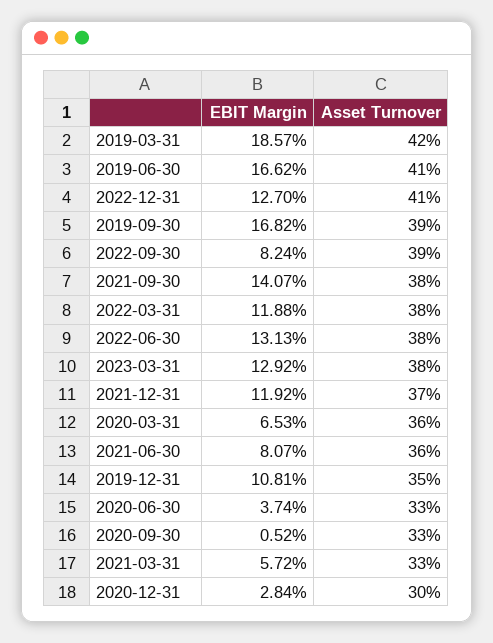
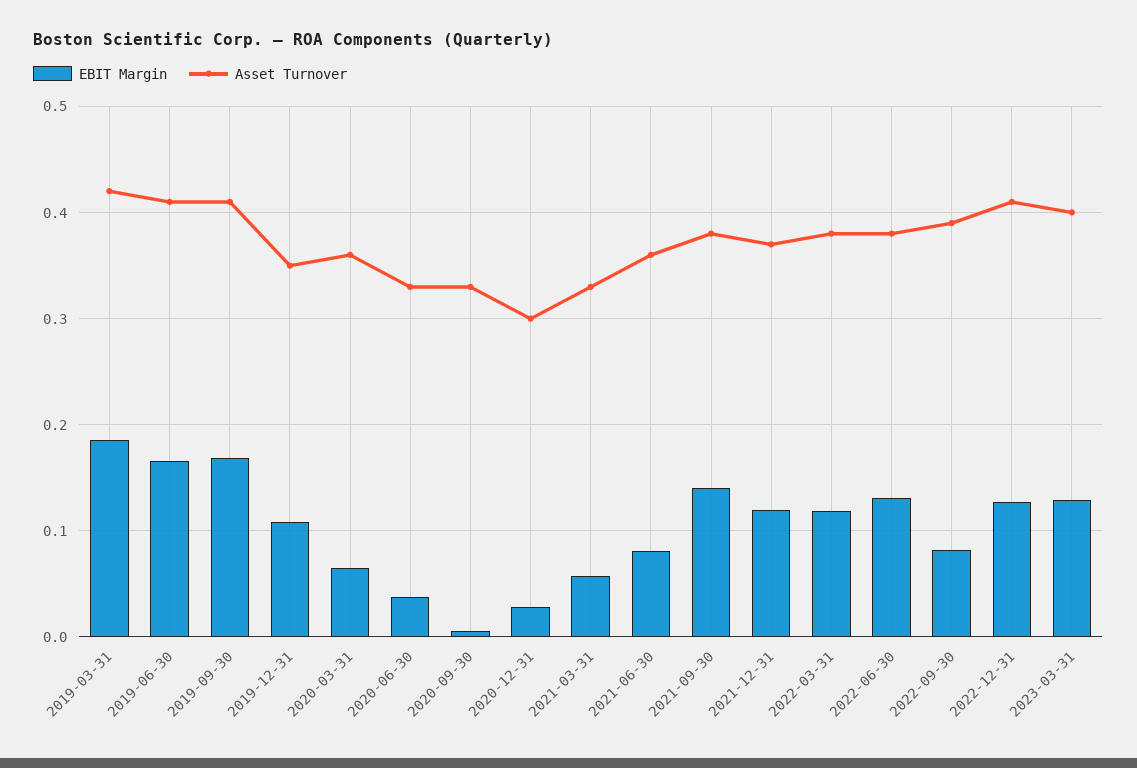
  {
    "EBIT Margin": {
      "2019-03-31": 0.1857,
      "2019-06-30": 0.1662,
      "2022-12-31": 0.127,
      "2019-09-30": 0.1682,
      "2022-09-30": 0.0824,
      "2021-09-30": 0.1407,
      "2022-03-31": 0.1188,
      "2022-06-30": 0.1313,
      "2023-03-31": 0.1292,
      "2021-12-31": 0.1192,
      "2020-03-31": 0.0653,
      "2021-06-30": 0.0807,
      "2019-12-31": 0.1081,
      "2020-06-30": 0.0374,
      "2020-09-30": 0.0052,
      "2021-03-31": 0.0572,
      "2020-12-31": 0.0284
    },
    "Asset Turnover": {
      "2019-03-31": 0.42,
      "2019-06-30": 0.41,
      "2022-12-31": 0.41,
-     "2019-09-30": 0.39,
+     "2019-09-30": 0.41,
      "2022-09-30": 0.39,
      "2021-09-30": 0.38,
      "2022-03-31": 0.38,
      "2022-06-30": 0.38,
-     "2023-03-31": 0.38,
+     "2023-03-31": 0.4,
      "2021-12-31": 0.37,
      "2020-03-31": 0.36,
      "2021-06-30": 0.36,
      "2019-12-31": 0.35,
      "2020-06-30": 0.33,
      "2020-09-30": 0.33,
      "2021-03-31": 0.33,
      "2020-12-31": 0.3
    }
  }

